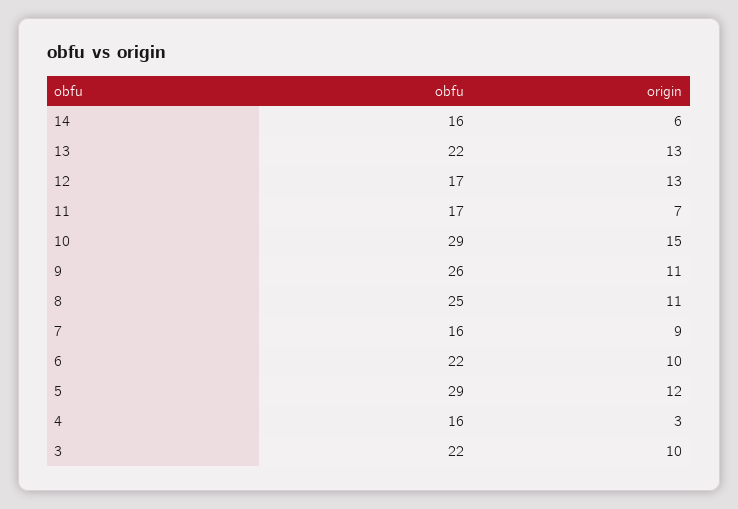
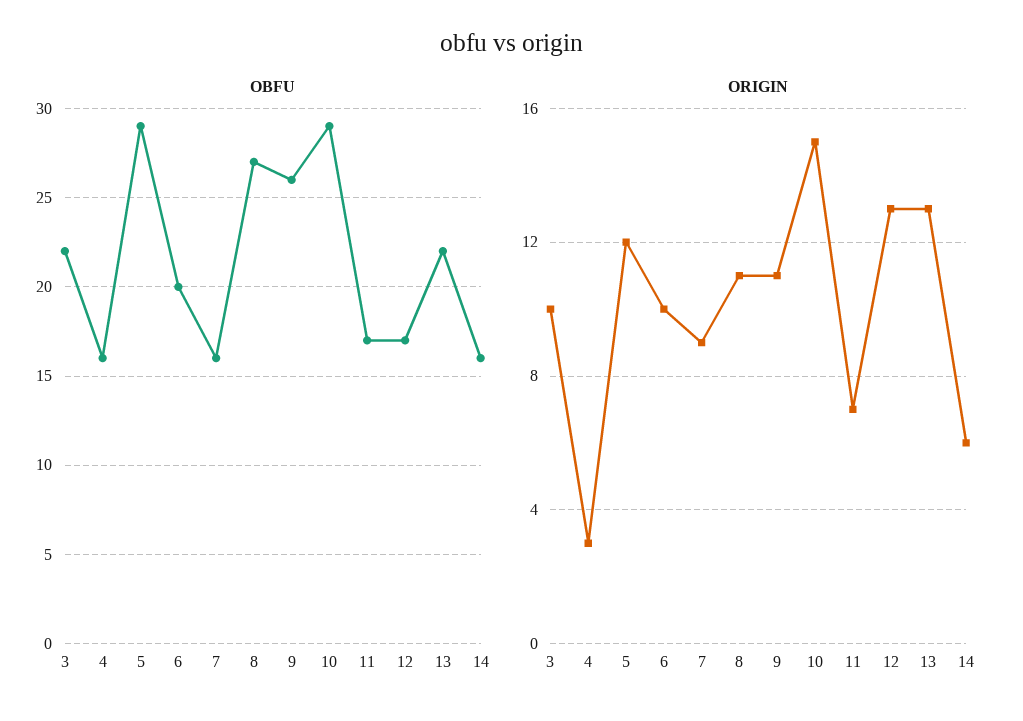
  {
    "obfu": {
      "14": 16,
      "13": 22,
      "12": 17,
      "11": 17,
      "10": 29,
      "9": 26,
-     "8": 25,
+     "8": 27,
      "7": 16,
-     "6": 22,
+     "6": 20,
      "5": 29,
      "4": 16,
      "3": 22
    },
    "origin": {
      "14": 6,
      "13": 13,
      "12": 13,
      "11": 7,
      "10": 15,
      "9": 11,
      "8": 11,
      "7": 9,
      "6": 10,
      "5": 12,
      "4": 3,
      "3": 10
    }
  }

